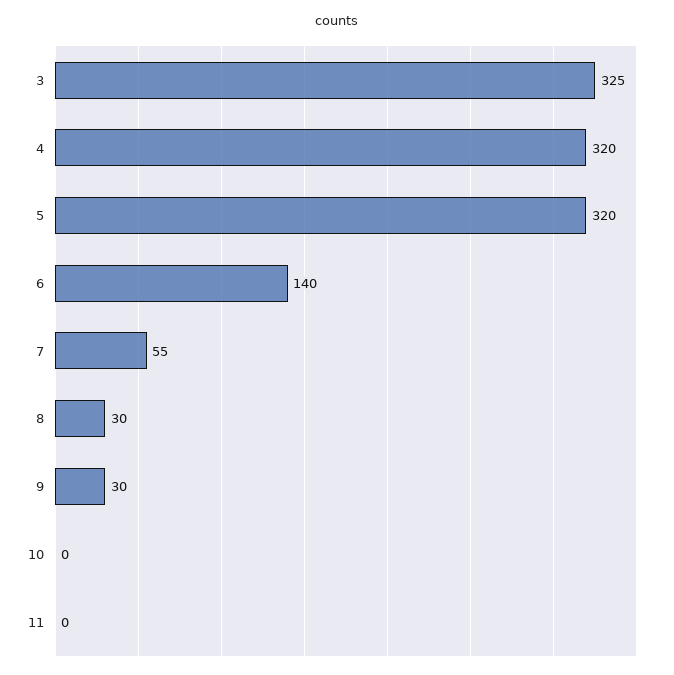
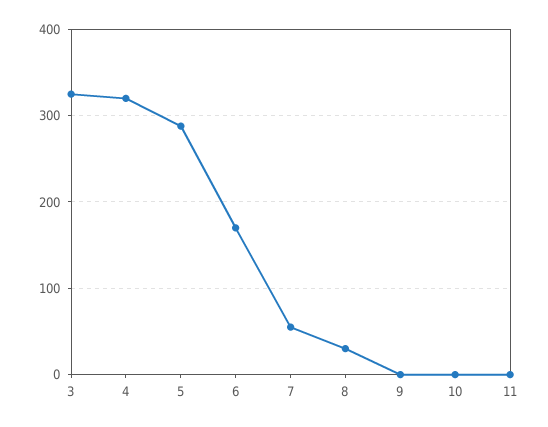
  {
    "3": 325,
    "4": 320,
-   "5": 320,
+   "5": 290,
-   "6": 140,
+   "6": 170,
    "7": 55,
    "8": 30,
-   "9": 30,
+   "9": 0,
    "10": 0,
    "11": 0
  }

